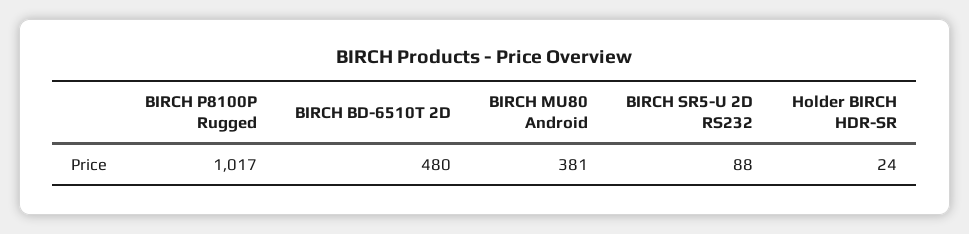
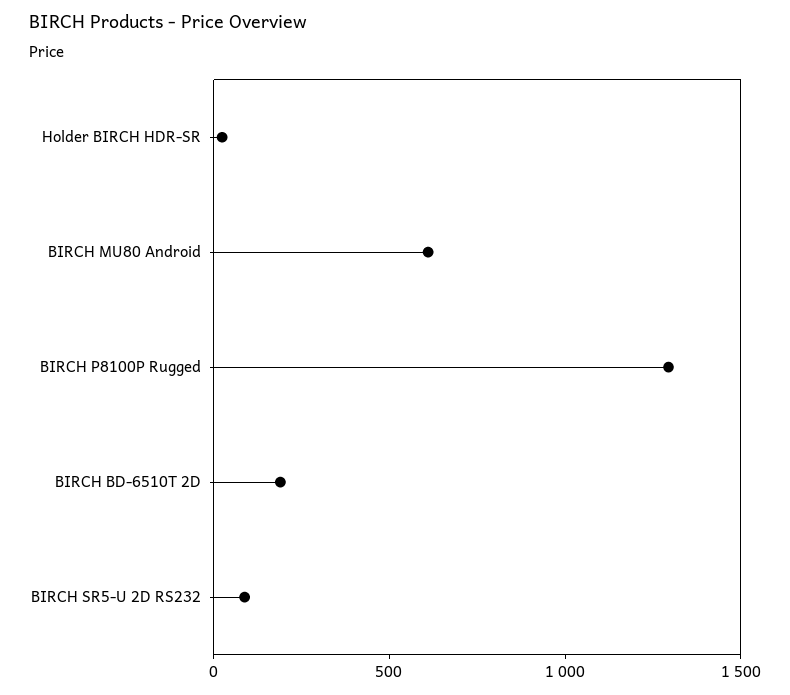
  {
-   "BIRCH P8100P Rugged": 1017,
+   "BIRCH P8100P Rugged": 1300,
-   "BIRCH BD-6510T 2D": 480,
+   "BIRCH BD-6510T 2D": 200,
-   "BIRCH MU80 Android": 381,
+   "BIRCH MU80 Android": 600,
    "BIRCH SR5-U 2D RS232": 88,
    "Holder BIRCH HDR-SR": 24
  }

